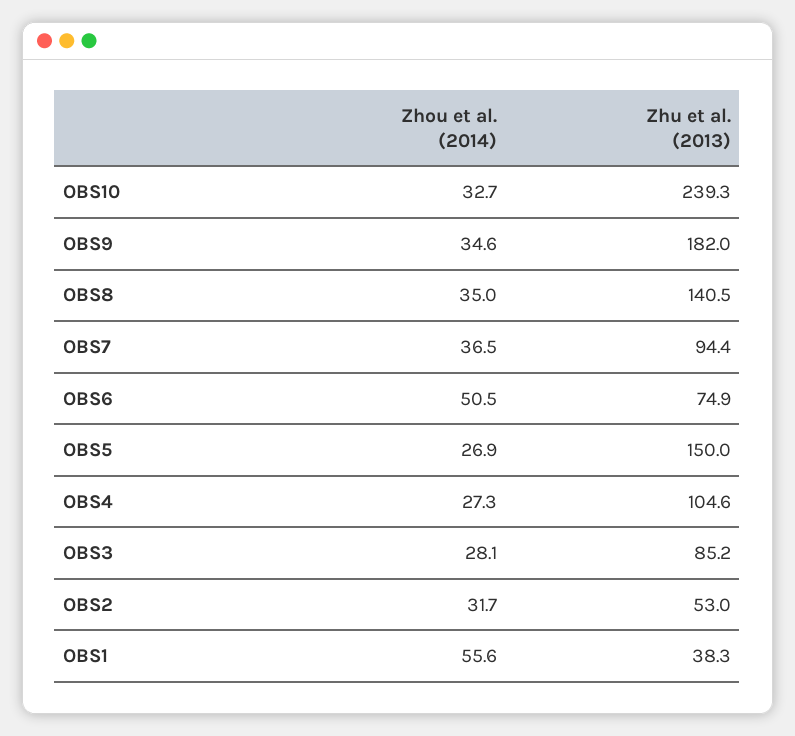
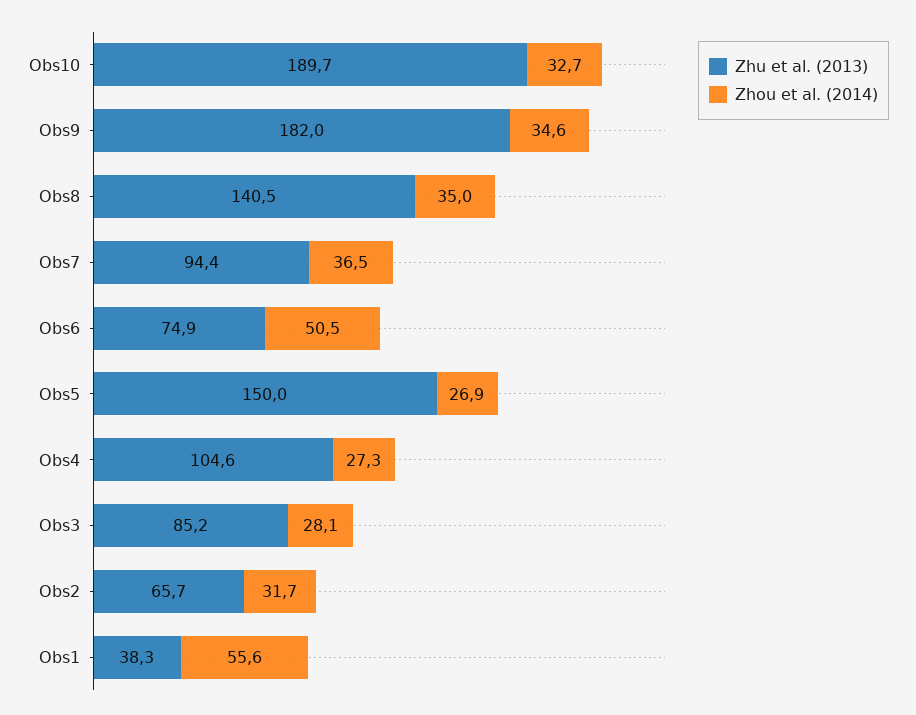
  {
    "Zhou et al. (2014)": {
      "OBS10": 32.7,
      "OBS9": 34.6,
      "OBS8": 35,
      "OBS7": 36.5,
      "OBS6": 50.5,
      "OBS5": 26.9,
      "OBS4": 27.3,
      "OBS3": 28.1,
      "OBS2": 31.7,
      "OBS1": 55.6
    },
    "Zhu et al. (2013)": {
-     "OBS10": 239.3,
+     "OBS10": 189.7,
      "OBS9": 182,
      "OBS8": 140.5,
      "OBS7": 94.4,
      "OBS6": 74.9,
      "OBS5": 150,
      "OBS4": 104.6,
      "OBS3": 85.2,
-     "OBS2": 53,
+     "OBS2": 65.7,
      "OBS1": 38.3
    }
  }

